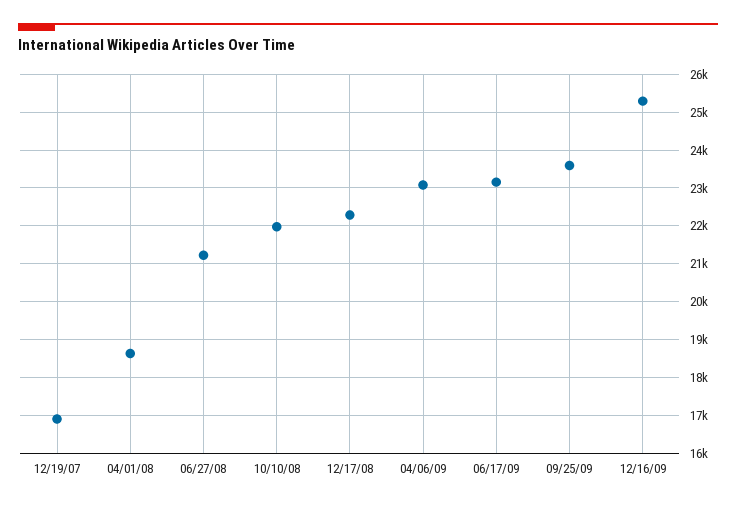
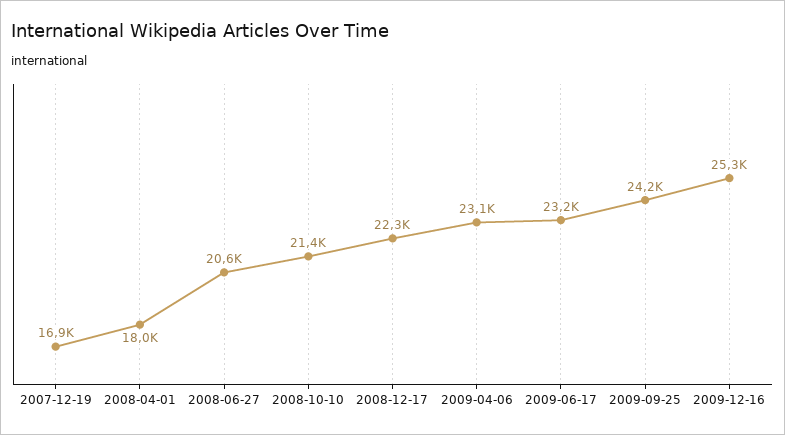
  {
    "12/19/07": 16900,
-   "04/01/08": 18600,
+   "04/01/08": 18000,
-   "06/27/08": 21200,
+   "06/27/08": 20600,
-   "10/10/08": 22000,
+   "10/10/08": 21400,
    "12/17/08": 22300,
    "04/06/09": 23100,
    "06/17/09": 23200,
-   "09/25/09": 23600,
+   "09/25/09": 24200,
    "12/16/09": 25300
  }

